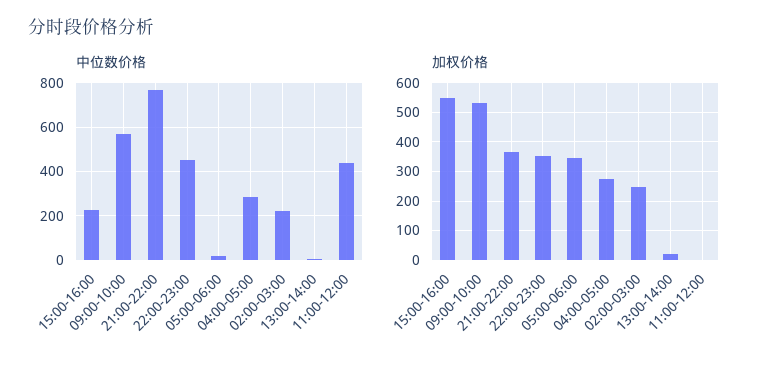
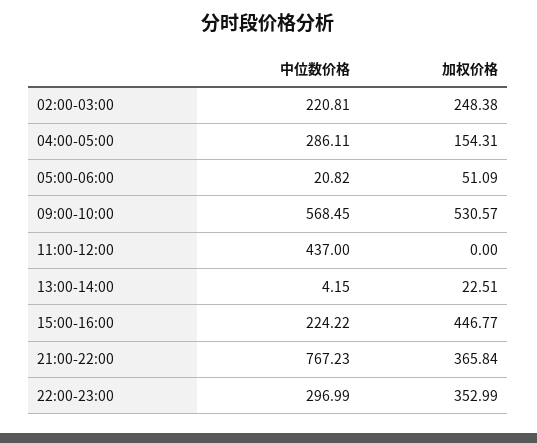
  {
    "中位数价格": {
      "15:00-16:00": 224.22,
      "09:00-10:00": 568.45,
      "21:00-22:00": 767.23,
-     "22:00-23:00": 450,
+     "22:00-23:00": 296.99,
      "05:00-06:00": 20.82,
      "04:00-05:00": 286.11,
      "02:00-03:00": 220.81,
      "13:00-14:00": 4.15,
      "11:00-12:00": 437
    },
    "加权价格": {
-     "15:00-16:00": 550,
+     "15:00-16:00": 446.77,
      "09:00-10:00": 530.57,
      "21:00-22:00": 365.84,
      "22:00-23:00": 352.99,
-     "05:00-06:00": 350,
+     "05:00-06:00": 51.09,
-     "04:00-05:00": 275,
+     "04:00-05:00": 154.31,
      "02:00-03:00": 248.38,
      "13:00-14:00": 22.51,
      "11:00-12:00": 0
    }
  }

